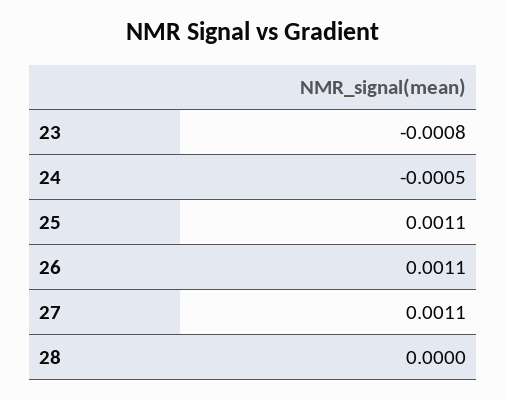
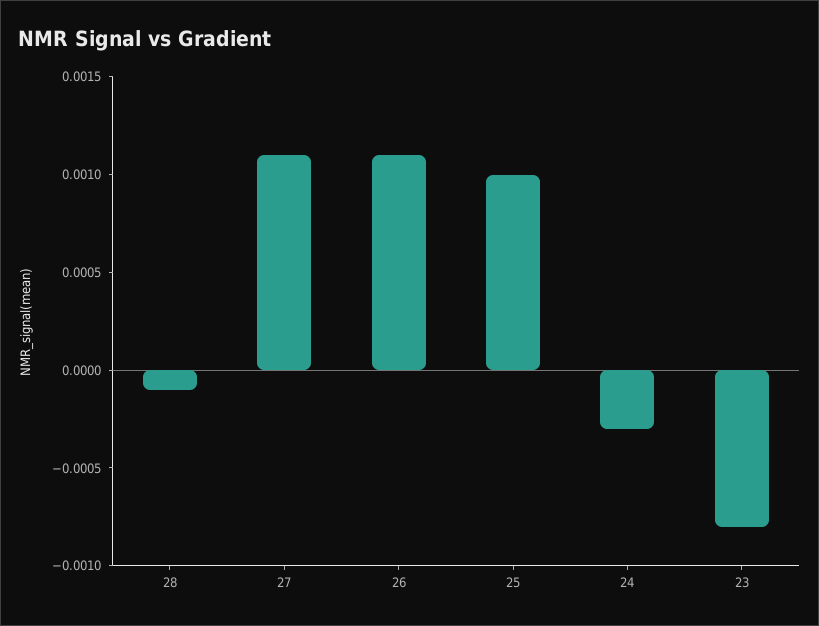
  {
    "23": -0.0008,
-   "24": -0.0005,
+   "24": -0.0003,
-   "25": 0.0011,
+   "25": 0.001,
    "26": 0.0011,
    "27": 0.0011,
-   "28": 0
+   "28": -0.0001
  }

